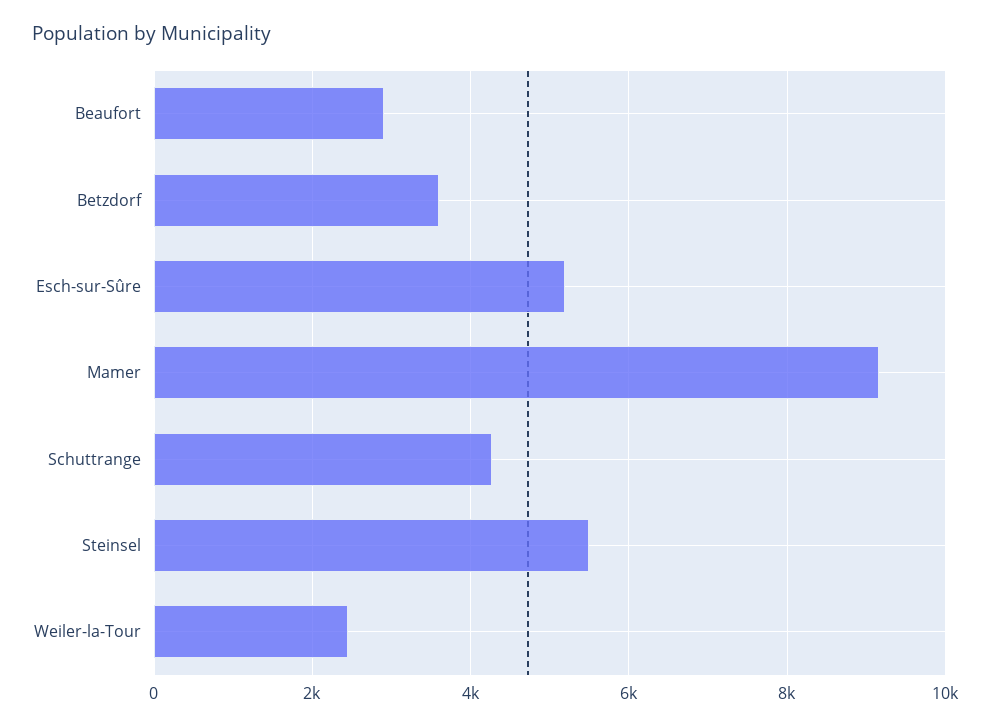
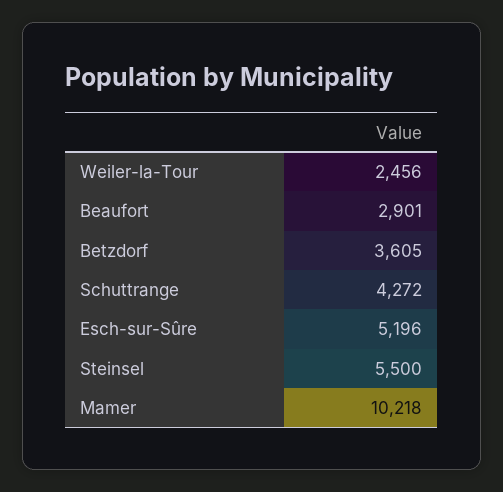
  {
    "Beaufort": 2901,
    "Betzdorf": 3605,
    "Esch-sur-Sûre": 5196,
-   "Mamer": 9200,
+   "Mamer": 10218,
    "Schuttrange": 4272,
    "Steinsel": 5500,
    "Weiler-la-Tour": 2456
  }

